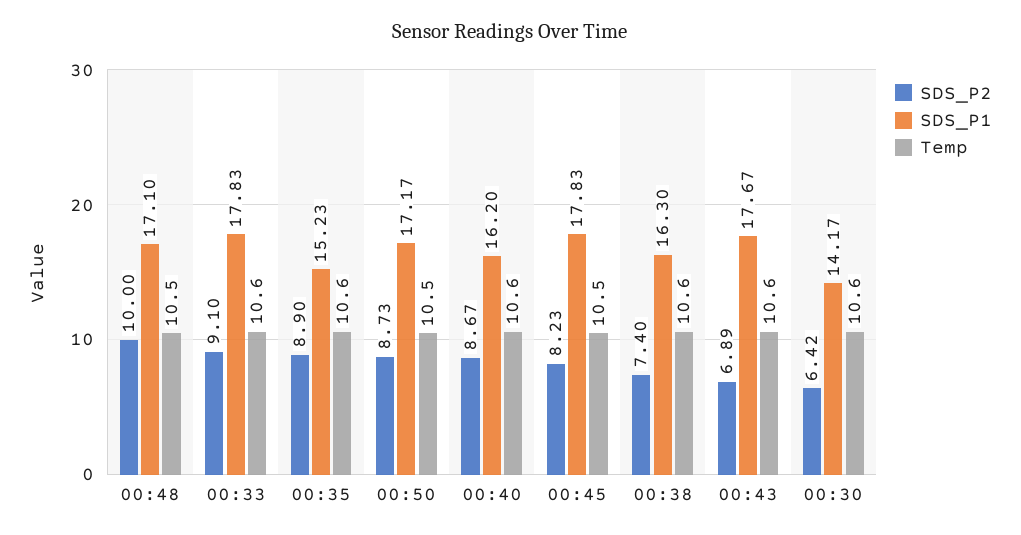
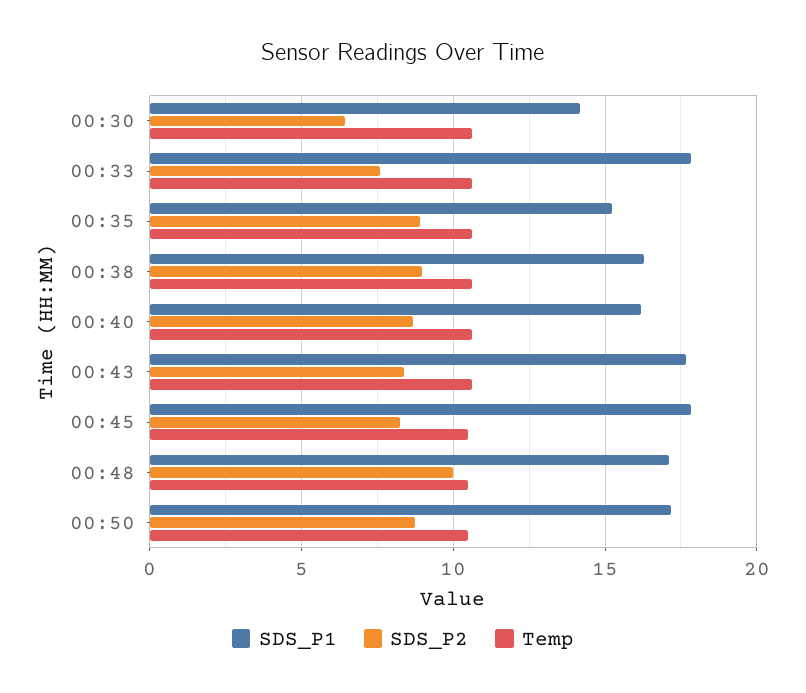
  {
    "SDS_P2": {
      "00:48": 10,
-     "00:33": 9.1,
+     "00:33": 7.5,
      "00:35": 8.9,
      "00:50": 8.73,
      "00:40": 8.67,
      "00:45": 8.23,
-     "00:38": 7.4,
+     "00:38": 9,
-     "00:43": 6.89,
+     "00:43": 8.5,
      "00:30": 6.42
    },
    "SDS_P1": {
      "00:48": 17.1,
      "00:33": 17.83,
      "00:35": 15.23,
      "00:50": 17.17,
      "00:40": 16.2,
      "00:45": 17.83,
      "00:38": 16.3,
      "00:43": 17.67,
      "00:30": 14.17
    },
    "Temp": {
      "00:48": 10.5,
      "00:33": 10.6,
      "00:35": 10.6,
      "00:50": 10.5,
      "00:40": 10.6,
      "00:45": 10.5,
      "00:38": 10.6,
      "00:43": 10.6,
      "00:30": 10.6
    }
  }

